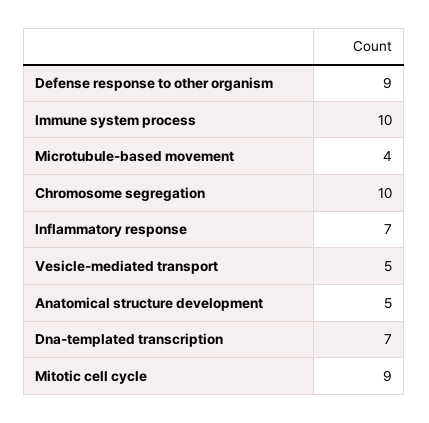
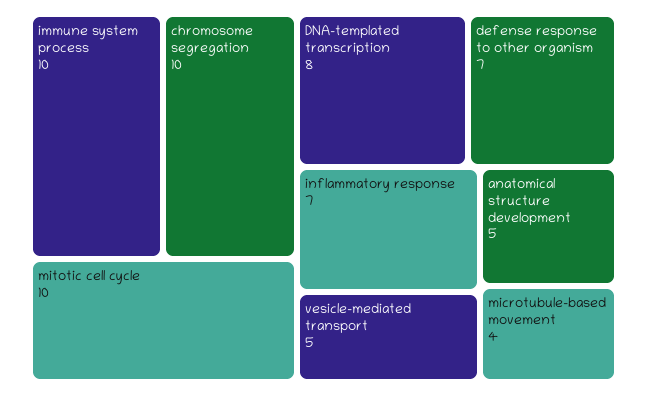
  {
-   "Defense response to other organism": 9,
+   "Defense response to other organism": 7,
    "Immune system process": 10,
    "Microtubule-based movement": 4,
    "Chromosome segregation": 10,
    "Inflammatory response": 7,
    "Vesicle-mediated transport": 5,
    "Anatomical structure development": 5,
-   "Dna-templated transcription": 7,
+   "Dna-templated transcription": 8,
-   "Mitotic cell cycle": 9
+   "Mitotic cell cycle": 10
  }

